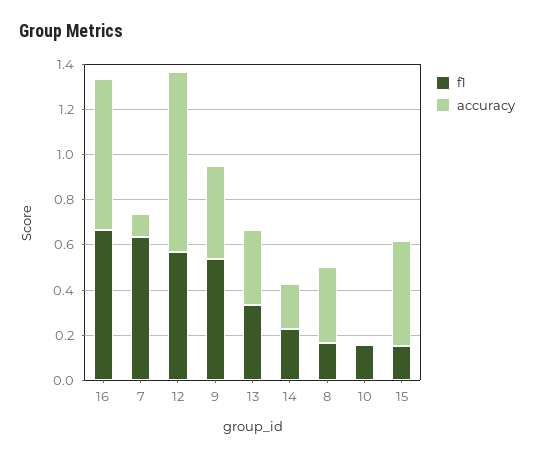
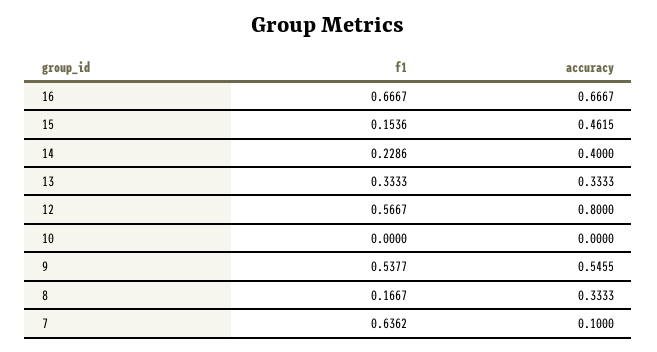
  {
    "f1": {
      "16": 0.6667,
      "7": 0.6362,
      "12": 0.5667,
      "9": 0.5377,
      "13": 0.3333,
      "14": 0.2286,
      "8": 0.1667,
-     "10": 0.15,
+     "10": 0,
      "15": 0.1536
    },
    "accuracy": {
      "16": 0.6667,
      "7": 0.1,
      "12": 0.8,
-     "9": 0.4,
+     "9": 0.5455,
      "13": 0.3333,
-     "14": 0.2,
+     "14": 0.4,
      "8": 0.3333,
      "10": 0,
      "15": 0.4615
    }
  }

